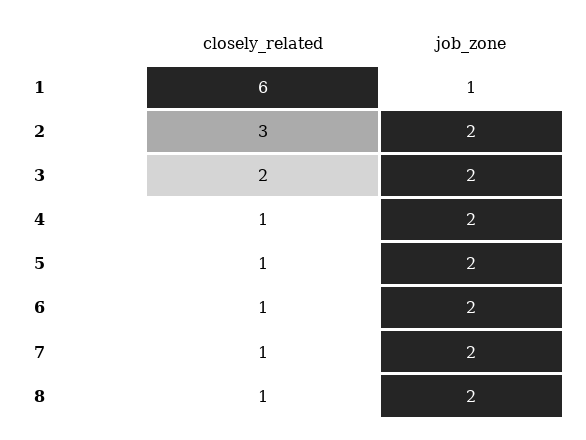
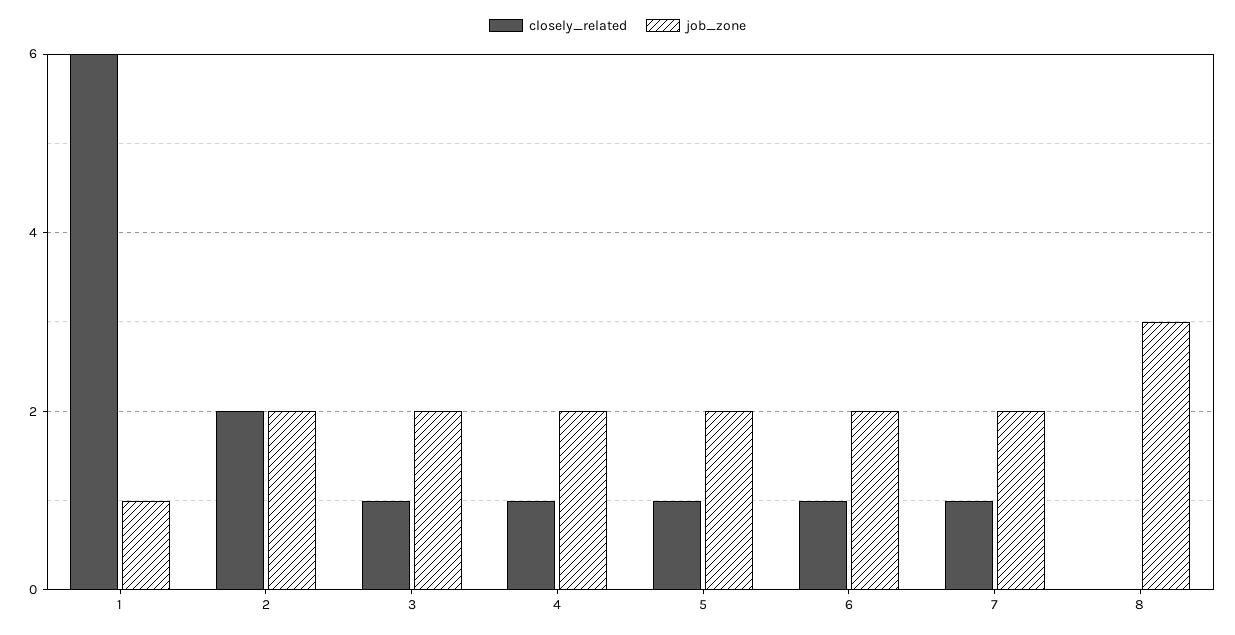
  {
    "closely_related": {
      "1": 6,
-     "2": 3,
+     "2": 2,
-     "3": 2,
+     "3": 1,
      "4": 1,
      "5": 1,
      "6": 1,
      "7": 1,
-     "8": 1
+     "8": 0
    },
    "job_zone": {
      "1": 1,
      "2": 2,
      "3": 2,
      "4": 2,
      "5": 2,
      "6": 2,
      "7": 2,
-     "8": 2
+     "8": 3
    }
  }

